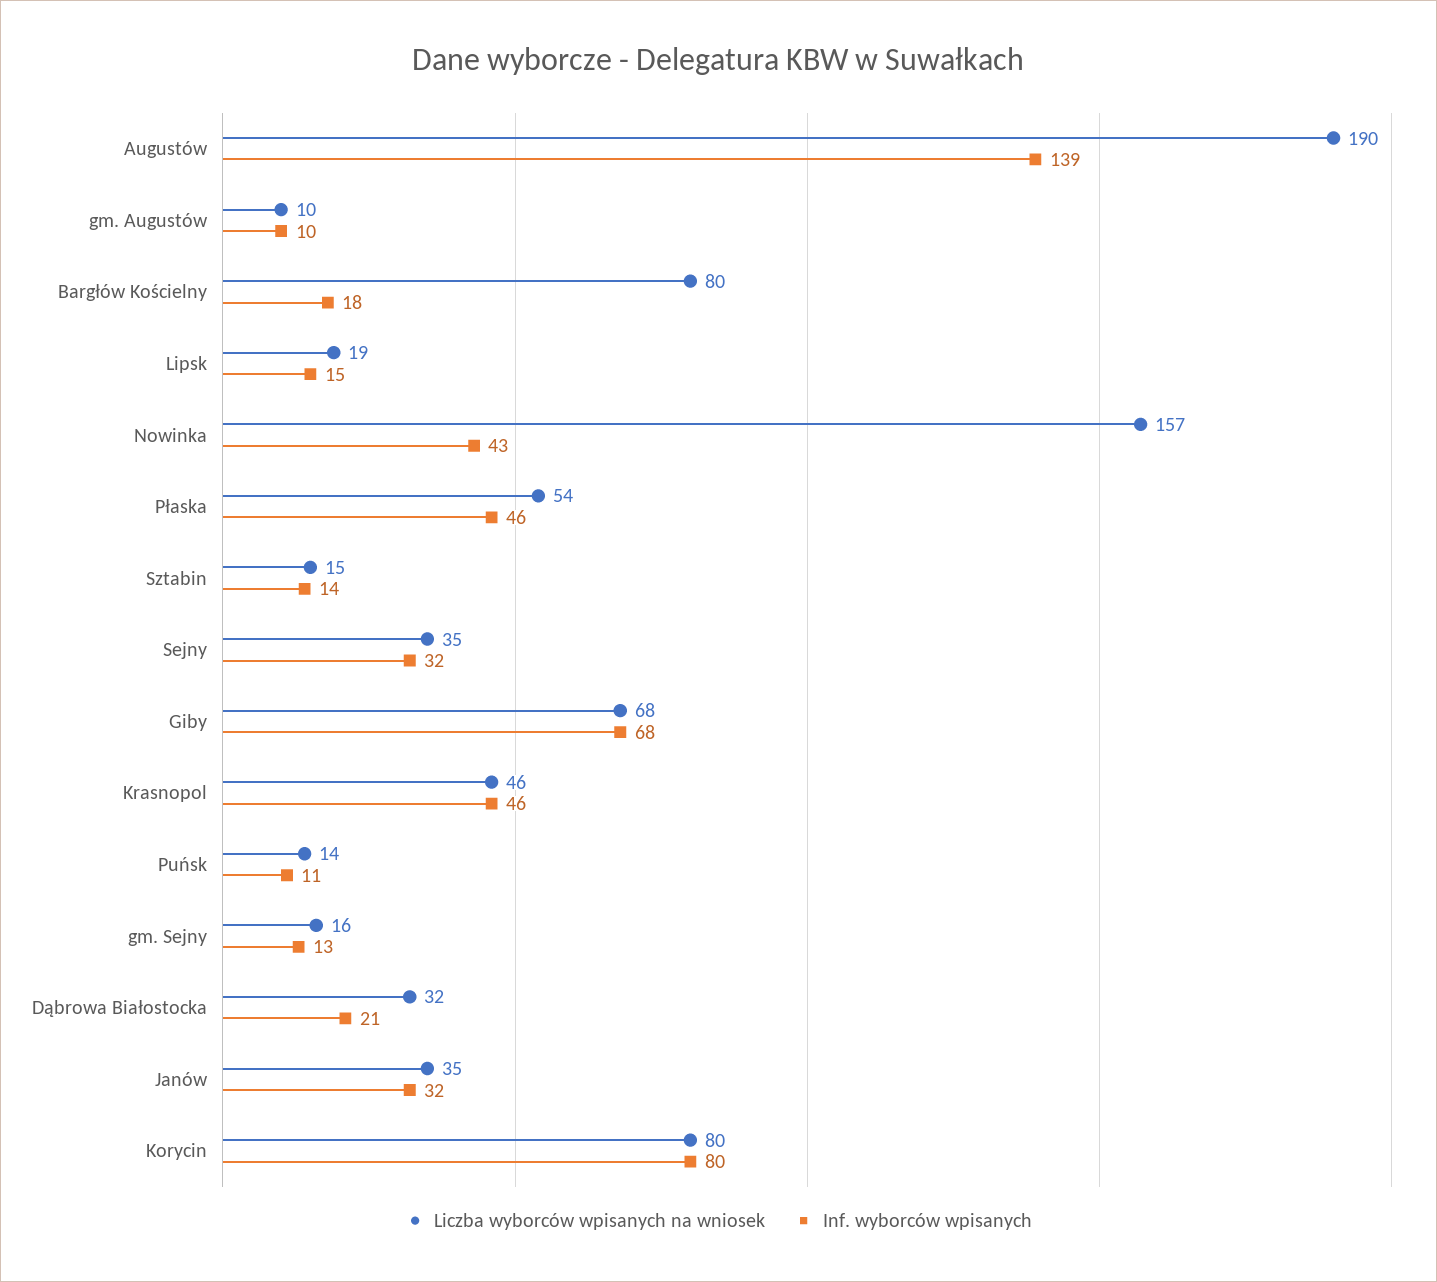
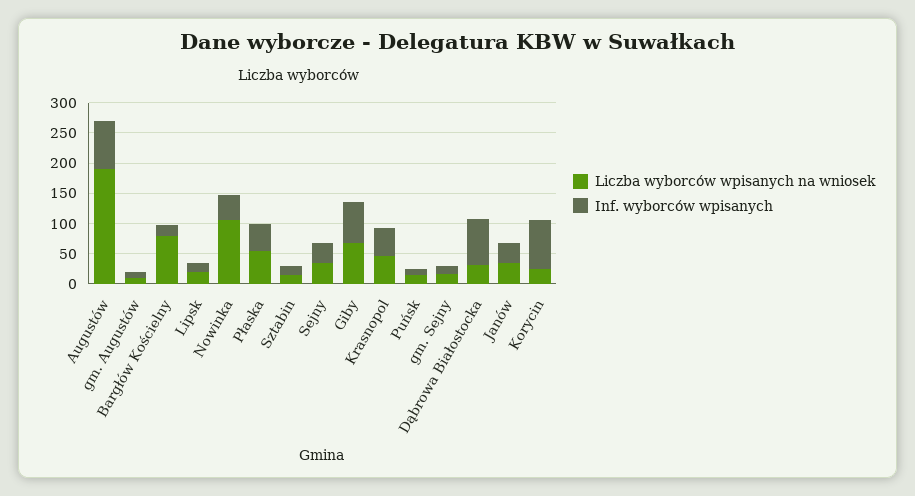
  {
    "Liczba wyborców wpisanych na wniosek": {
      "Augustów": 190,
      "gm. Augustów": 10,
      "Bargłów Kościelny": 80,
      "Lipsk": 19,
-     "Nowinka": 157,
+     "Nowinka": 100,
      "Płaska": 54,
      "Sztabin": 15,
      "Sejny": 35,
      "Giby": 68,
      "Krasnopol": 46,
      "Puńsk": 14,
      "gm. Sejny": 16,
      "Dąbrowa Białostocka": 32,
      "Janów": 35,
-     "Korycin": 80
+     "Korycin": 25
    },
    "Inf. wyborców wpisanych": {
-     "Augustów": 139,
+     "Augustów": 75,
      "gm. Augustów": 10,
      "Bargłów Kościelny": 18,
      "Lipsk": 15,
      "Nowinka": 43,
      "Płaska": 46,
      "Sztabin": 14,
      "Sejny": 32,
      "Giby": 68,
      "Krasnopol": 46,
      "Puńsk": 11,
      "gm. Sejny": 13,
-     "Dąbrowa Białostocka": 21,
+     "Dąbrowa Białostocka": 75,
      "Janów": 32,
      "Korycin": 80
    }
  }

